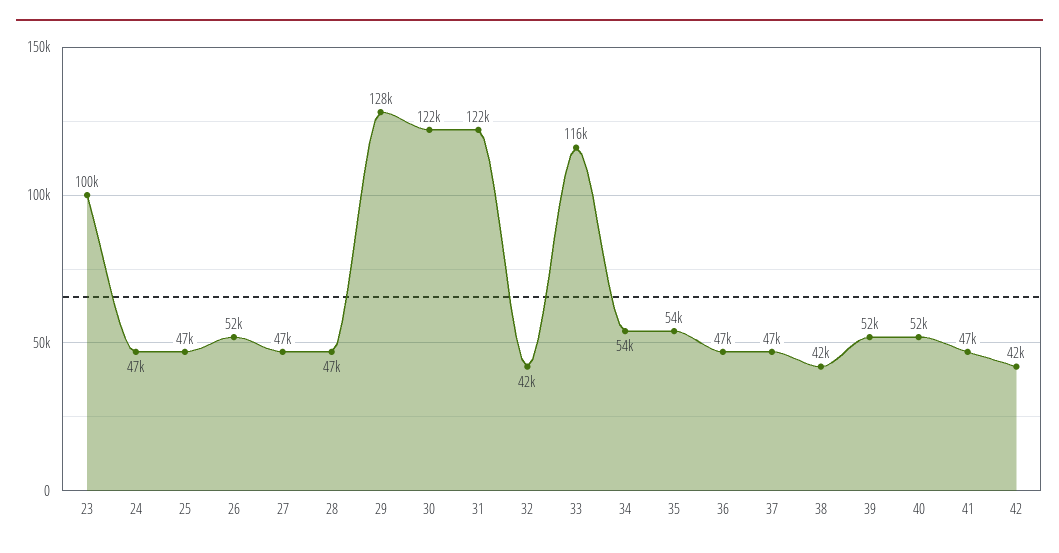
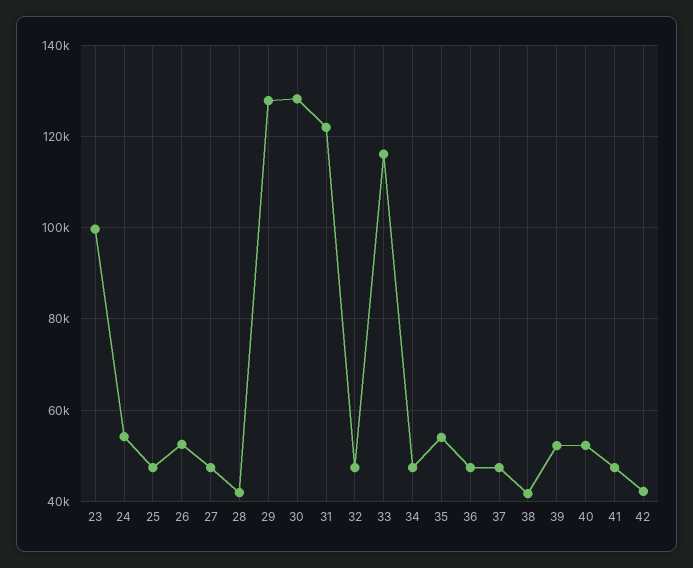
  {
    "23": 100000,
-   "24": 47000,
+   "24": 54000,
    "25": 47000,
    "26": 52000,
    "27": 47000,
-   "28": 47000,
+   "28": 42000,
    "29": 128000,
-   "30": 122000,
+   "30": 128000,
    "31": 122000,
-   "32": 42000,
+   "32": 48000,
    "33": 116000,
-   "34": 54000,
+   "34": 48000,
    "35": 54000,
    "36": 47000,
    "37": 47000,
    "38": 42000,
    "39": 52000,
    "40": 52000,
    "41": 47000,
    "42": 42000
  }

